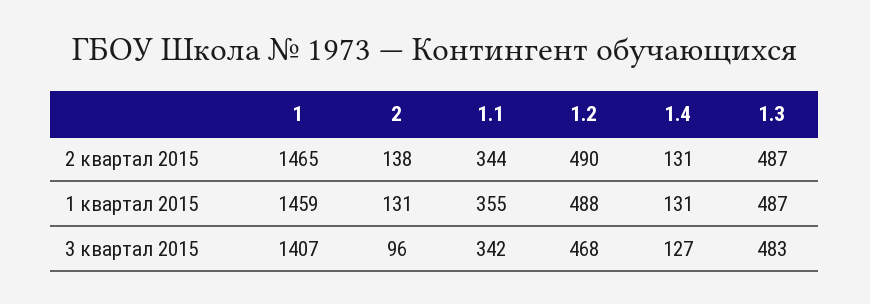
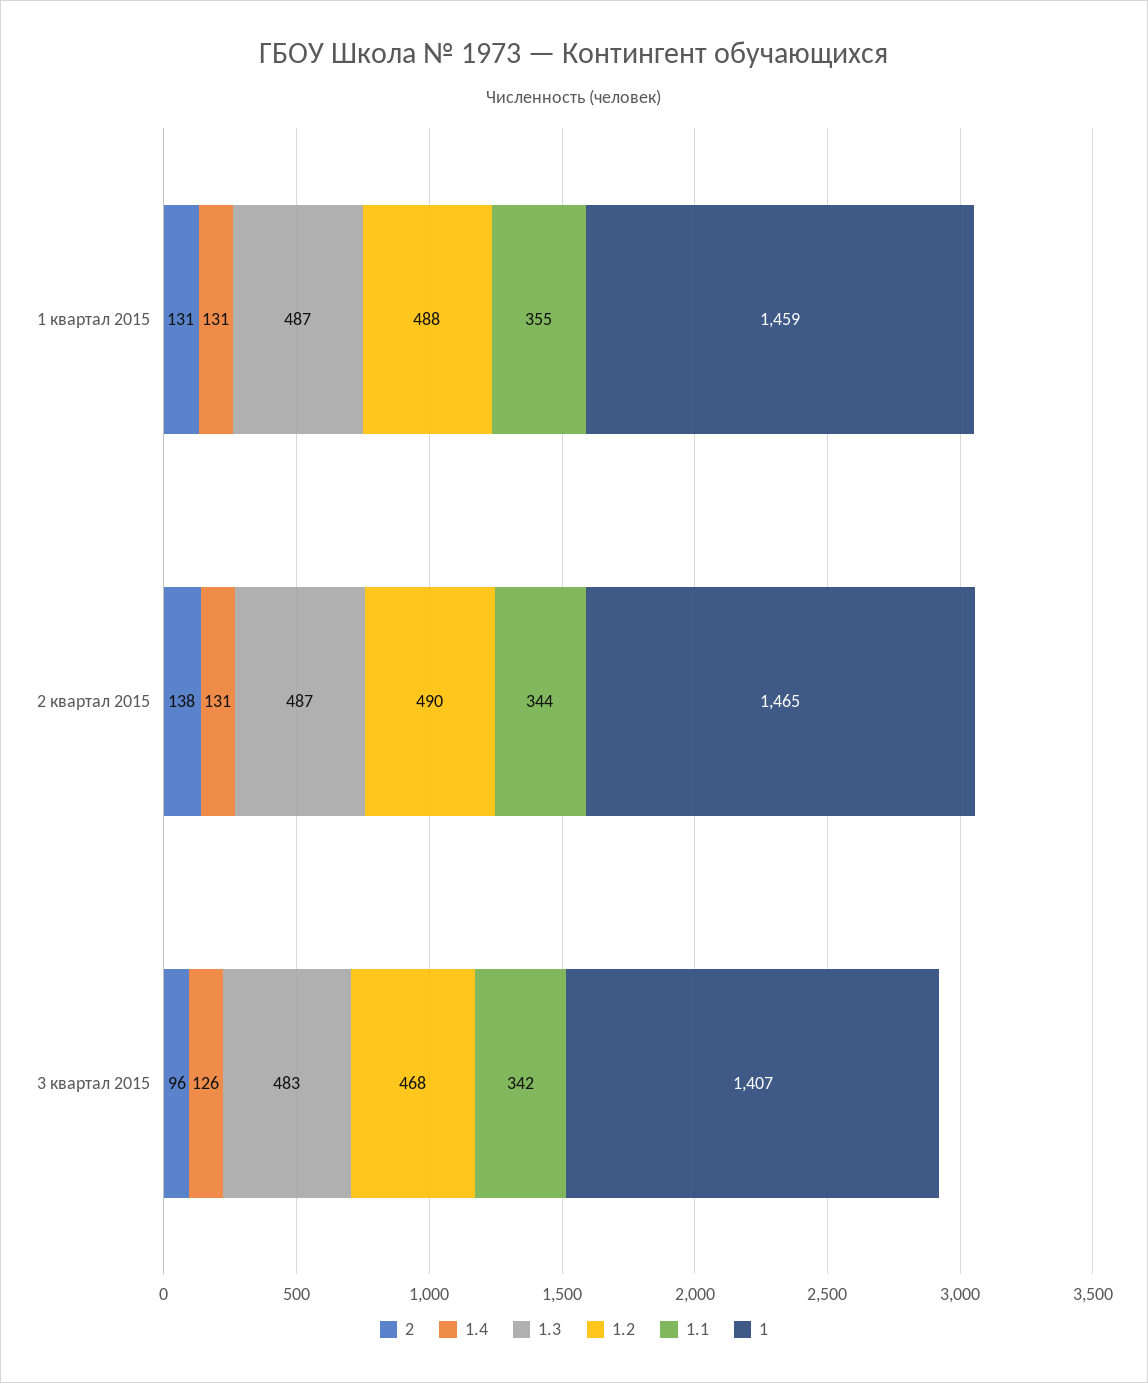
  {
    "1": {
      "2 квартал 2015": 1465,
      "1 квартал 2015": 1459,
      "3 квартал 2015": 1407
    },
    "2": {
      "2 квартал 2015": 138,
      "1 квартал 2015": 131,
      "3 квартал 2015": 96
    },
    "1.1": {
      "2 квартал 2015": 344,
      "1 квартал 2015": 355,
      "3 квартал 2015": 342
    },
    "1.2": {
      "2 квартал 2015": 490,
      "1 квартал 2015": 488,
      "3 квартал 2015": 468
    },
    "1.4": {
      "2 квартал 2015": 131,
      "1 квартал 2015": 131,
-     "3 квартал 2015": 127
+     "3 квартал 2015": 126
    },
    "1.3": {
      "2 квартал 2015": 487,
      "1 квартал 2015": 487,
      "3 квартал 2015": 483
    }
  }

